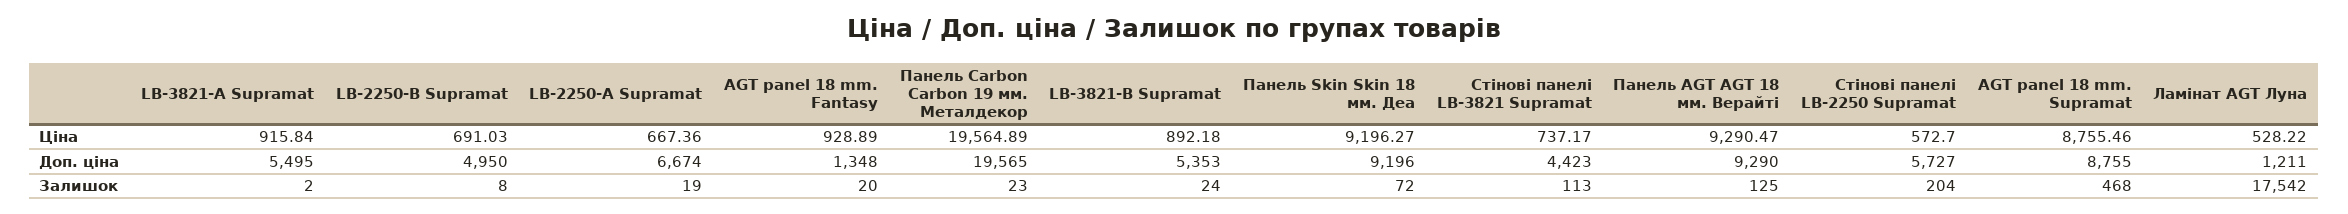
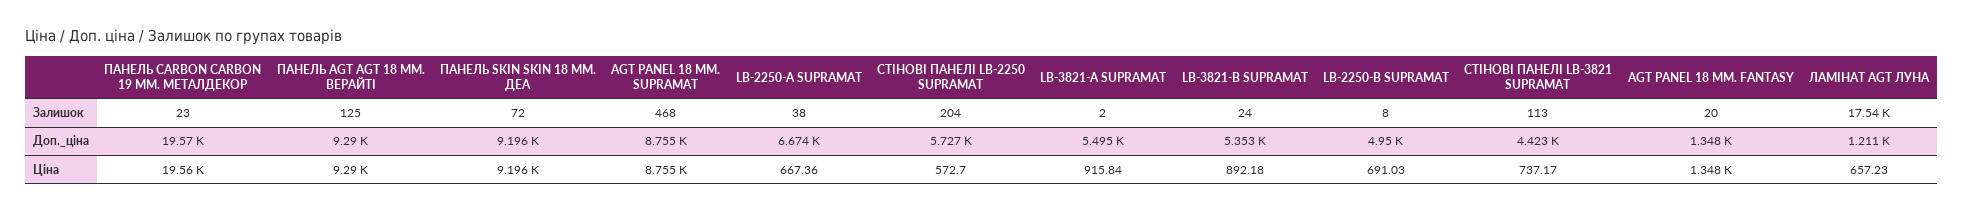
  {
    "LB-3821-А Supramat": {
      "Ціна": 915.84,
      "Доп. ціна": 5495,
      "Залишок": 2
    },
    "LB-2250-В Supramat": {
      "Ціна": 691.03,
      "Доп. ціна": 4950,
      "Залишок": 8
    },
    "LB-2250-А Supramat": {
      "Ціна": 667.36,
      "Доп. ціна": 6674,
-     "Залишок": 19
+     "Залишок": 38
    },
    "AGT panel 18 mm. Fantasy": {
-     "Ціна": 928.89,
+     "Ціна": 1348,
      "Доп. ціна": 1348,
      "Залишок": 20
    },
    "Панель Carbon Carbon 19 мм. Металдекор": {
      "Ціна": 19564.89,
      "Доп. ціна": 19565,
      "Залишок": 23
    },
    "LB-3821-В Supramat": {
      "Ціна": 892.18,
      "Доп. ціна": 5353,
      "Залишок": 24
    },
    "Панель Skin Skin 18 мм. Деа": {
      "Ціна": 9196.27,
      "Доп. ціна": 9196,
      "Залишок": 72
    },
    "Стінові панелі LB-3821 Supramat": {
      "Ціна": 737.17,
      "Доп. ціна": 4423,
      "Залишок": 113
    },
    "Панель AGT AGT 18 мм. Верайті": {
      "Ціна": 9290.47,
      "Доп. ціна": 9290,
      "Залишок": 125
    },
    "Стінові панелі LB-2250 Supramat": {
      "Ціна": 572.7,
      "Доп. ціна": 5727,
      "Залишок": 204
    },
    "AGT panel 18 mm. Supramat": {
      "Ціна": 8755.46,
      "Доп. ціна": 8755,
      "Залишок": 468
    },
    "Ламінат AGT Луна": {
-     "Ціна": 528.22,
+     "Ціна": 657.23,
      "Доп. ціна": 1211,
      "Залишок": 17542
    }
  }

